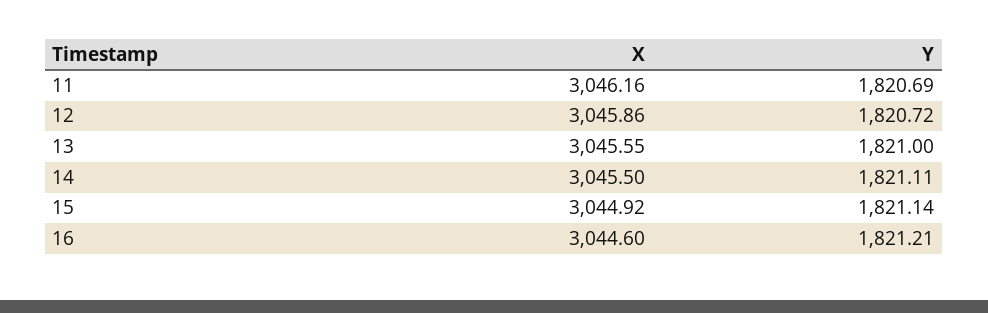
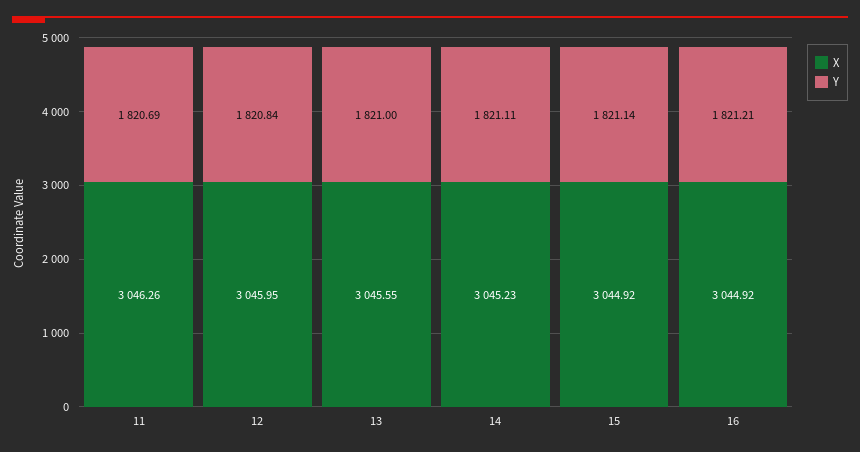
  {
    "X": {
-     "11": 3046.16,
+     "11": 3046.26,
-     "12": 3045.86,
+     "12": 3045.95,
      "13": 3045.55,
-     "14": 3045.5,
+     "14": 3045.23,
      "15": 3044.92,
-     "16": 3044.6
+     "16": 3044.92
    },
    "Y": {
      "11": 1820.69,
-     "12": 1820.72,
+     "12": 1820.84,
      "13": 1821,
      "14": 1821.11,
      "15": 1821.14,
      "16": 1821.21
    }
  }

